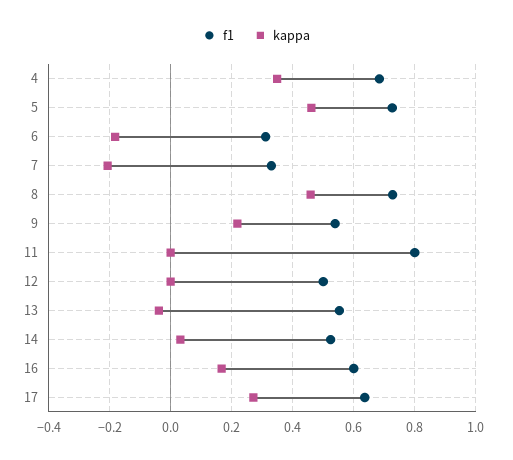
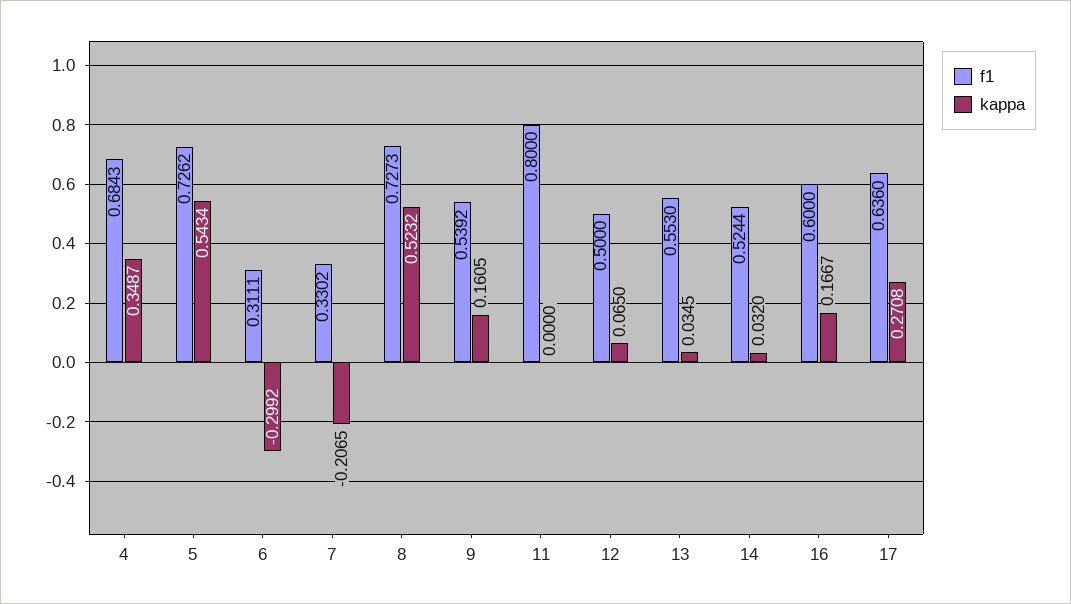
  {
    "f1": {
      "4": 0.6843,
      "5": 0.7262,
      "6": 0.3111,
      "7": 0.3302,
      "8": 0.7273,
      "9": 0.5392,
      "11": 0.8,
      "12": 0.5,
      "13": 0.553,
      "14": 0.5244,
      "16": 0.6,
      "17": 0.636
    },
    "kappa": {
      "4": 0.3487,
-     "5": 0.46,
+     "5": 0.5434,
-     "6": -0.18,
+     "6": -0.2992,
      "7": -0.2065,
-     "8": 0.46,
+     "8": 0.5232,
-     "9": 0.22,
+     "9": 0.1605,
      "11": 0,
-     "12": 0,
+     "12": 0.065,
-     "13": -0.04,
+     "13": 0.0345,
      "14": 0.032,
      "16": 0.1667,
      "17": 0.2708
    }
  }

